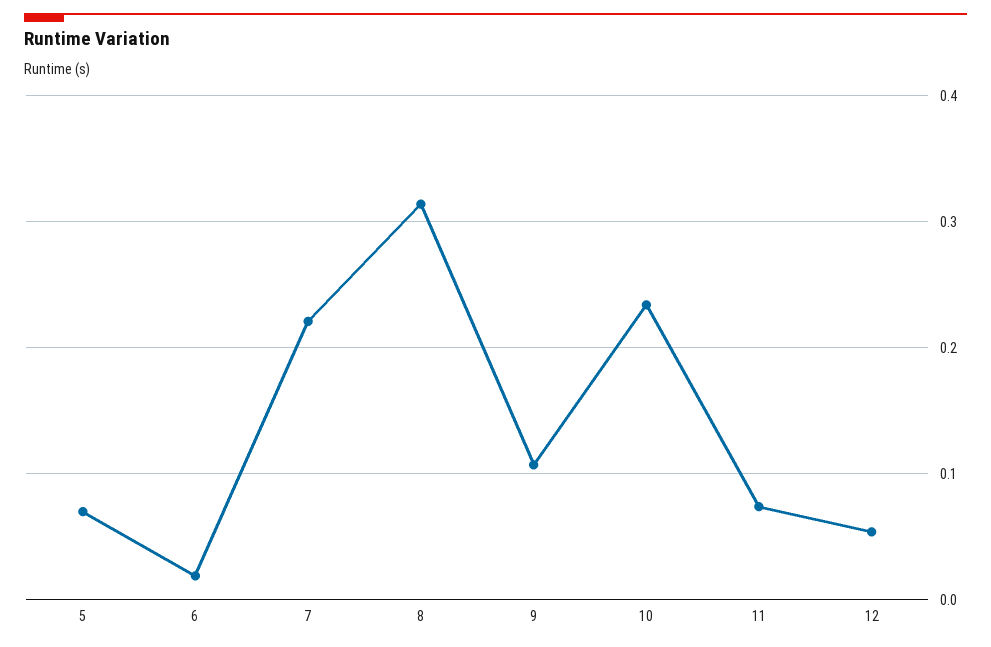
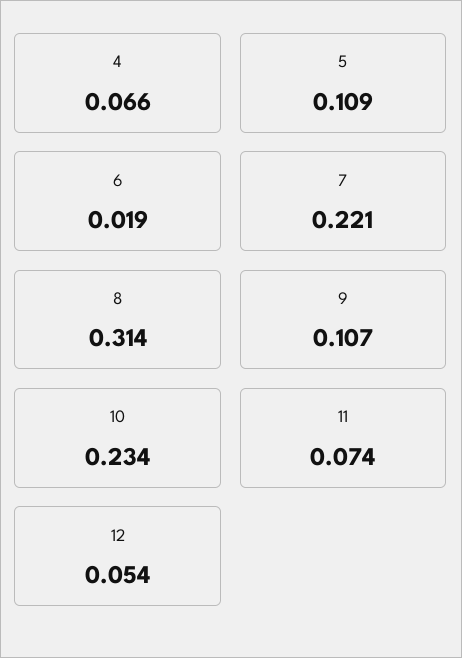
  {
-   "5": 0.07,
+   "5": 0.109,
    "6": 0.019,
    "7": 0.221,
    "8": 0.314,
    "9": 0.107,
    "10": 0.234,
    "11": 0.074,
-   "12": 0.054
+   "12": 0.054,
+   "4": 0.066
  }

